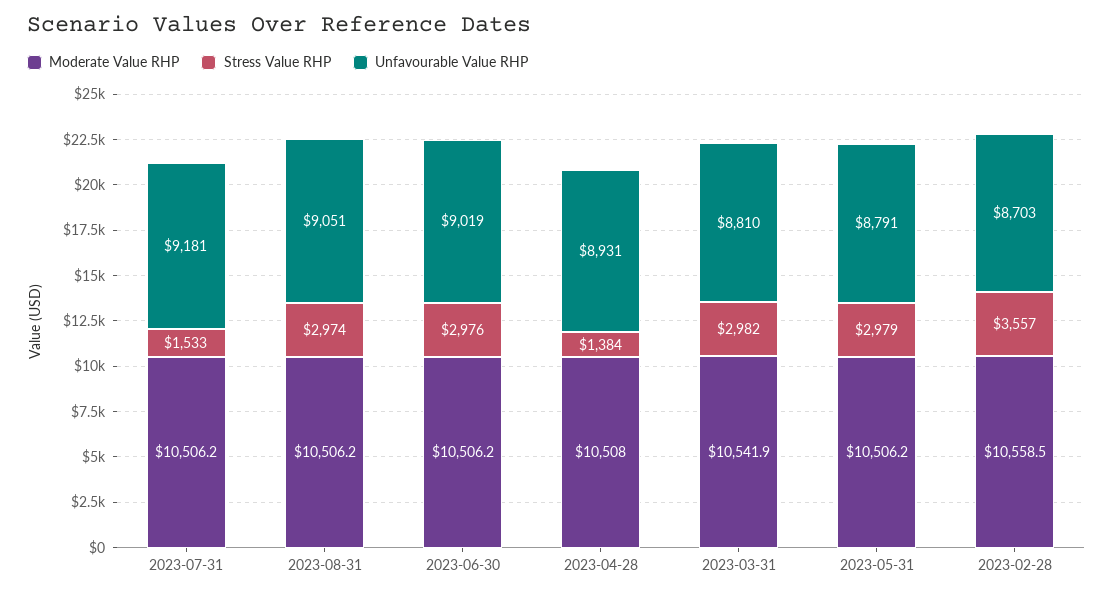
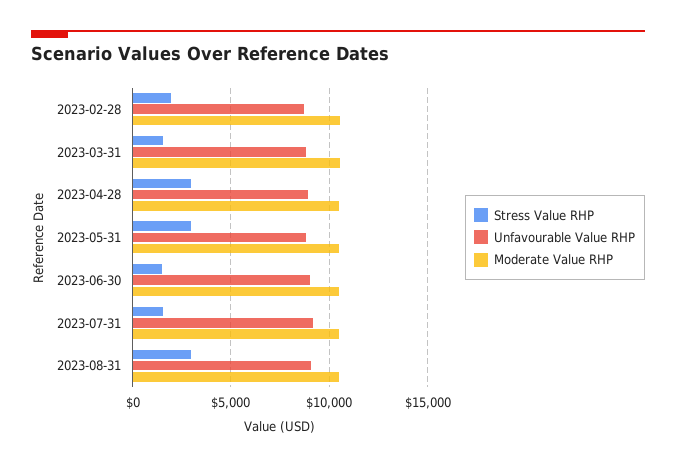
  {
    "Moderate Value RHP": {
      "2023-07-31": 10506.2,
      "2023-08-31": 10506.2,
      "2023-06-30": 10506.2,
      "2023-04-28": 10508,
      "2023-03-31": 10541.9,
      "2023-05-31": 10506.2,
      "2023-02-28": 10558.5
    },
    "Stress Value RHP": {
      "2023-07-31": 1533,
      "2023-08-31": 2974,
-     "2023-06-30": 2976,
+     "2023-06-30": 1500,
-     "2023-04-28": 1384,
+     "2023-04-28": 3000,
-     "2023-03-31": 2982,
+     "2023-03-31": 1500,
      "2023-05-31": 2979,
-     "2023-02-28": 3557
+     "2023-02-28": 2000
    },
    "Unfavourable Value RHP": {
      "2023-07-31": 9181,
      "2023-08-31": 9051,
      "2023-06-30": 9019,
      "2023-04-28": 8931,
      "2023-03-31": 8810,
      "2023-05-31": 8791,
      "2023-02-28": 8703
    }
  }

